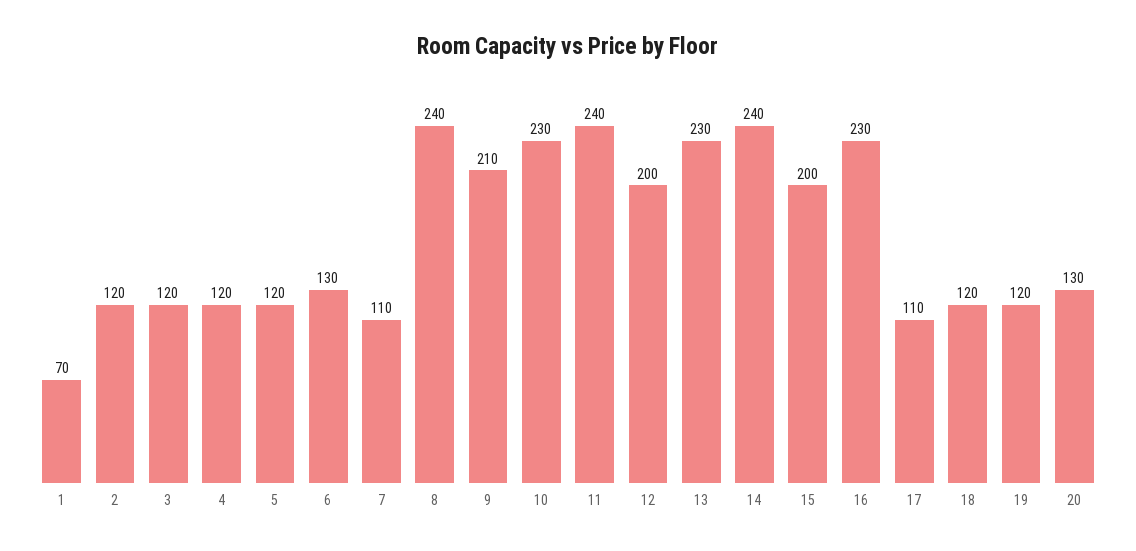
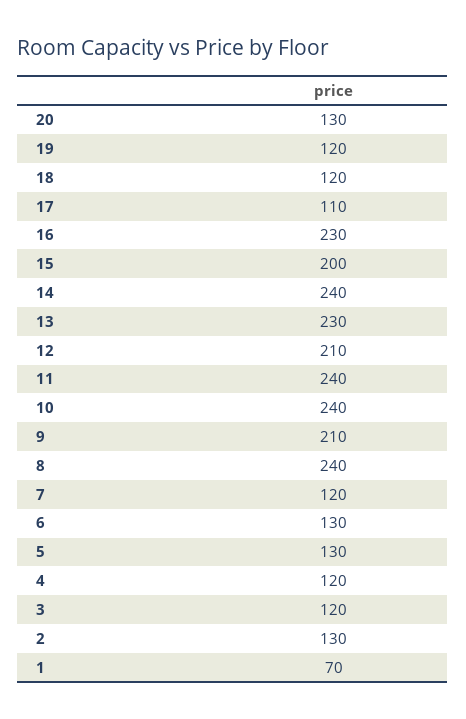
  {
    "1": 70,
-   "2": 120,
+   "2": 130,
    "3": 120,
    "4": 120,
-   "5": 120,
+   "5": 130,
    "6": 130,
-   "7": 110,
+   "7": 120,
    "8": 240,
    "9": 210,
-   "10": 230,
+   "10": 240,
    "11": 240,
-   "12": 200,
+   "12": 210,
    "13": 230,
    "14": 240,
    "15": 200,
    "16": 230,
    "17": 110,
    "18": 120,
    "19": 120,
    "20": 130
  }

